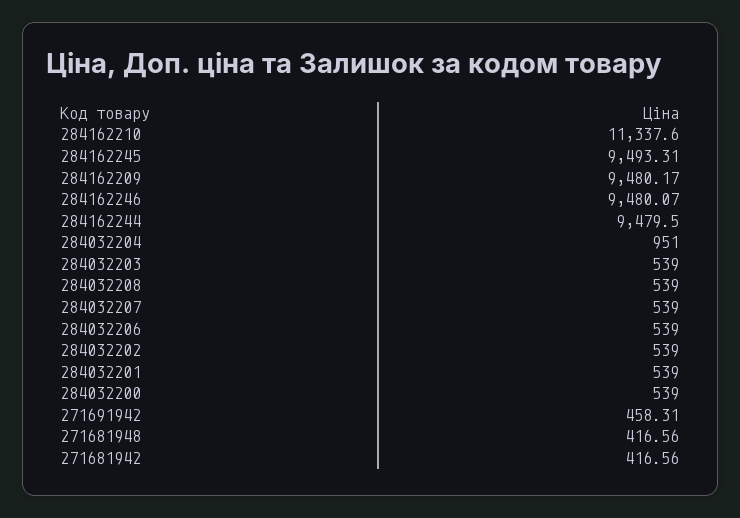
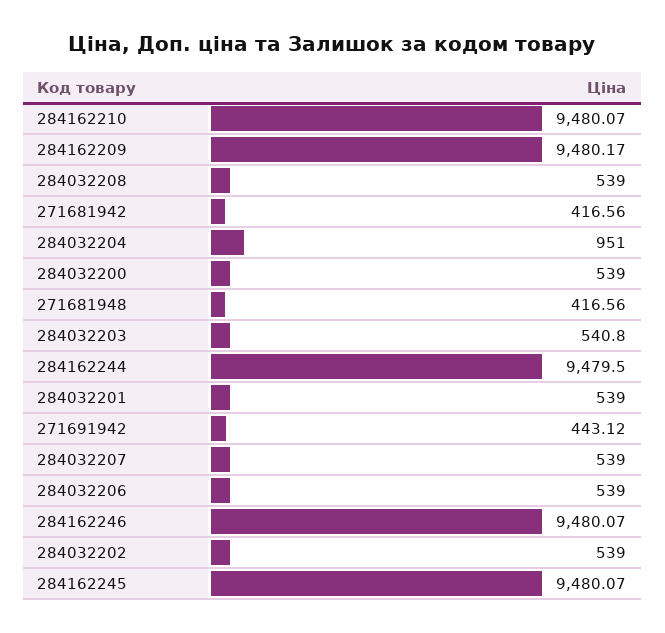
  {
-   "284162210": 11337.6,
+   "284162210": 9480.07,
-   "284162245": 9493.31,
+   "284162245": 9480.07,
    "284162209": 9480.17,
    "284162246": 9480.07,
    "284162244": 9479.5,
    "284032204": 951,
-   "284032203": 539,
+   "284032203": 540.8,
    "284032208": 539,
    "284032207": 539,
    "284032206": 539,
    "284032202": 539,
    "284032201": 539,
    "284032200": 539,
-   "271691942": 458.31,
+   "271691942": 443.12,
    "271681948": 416.56,
    "271681942": 416.56
  }

